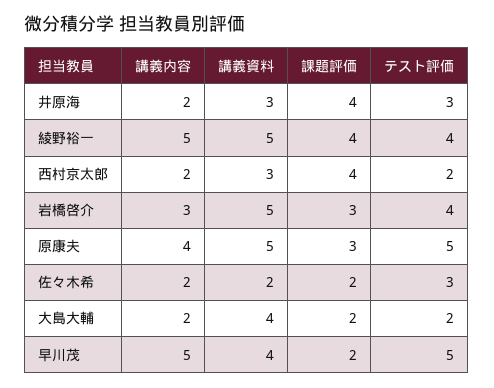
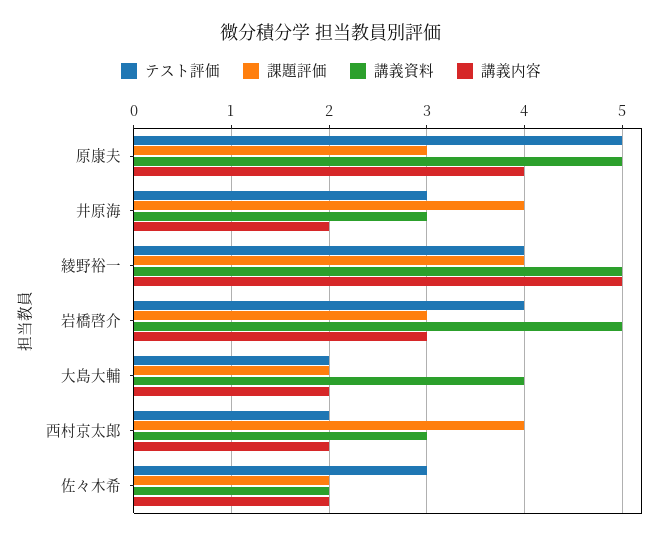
  {
    "講義内容": {
      "井原海": 2,
      "綾野裕一": 5,
      "西村京太郎": 2,
      "岩橋啓介": 3,
      "原康夫": 4,
      "佐々木希": 2,
-     "大島大輔": 2,
+     "大島大輔": 2
-     "早川茂": 5
    },
    "講義資料": {
      "井原海": 3,
      "綾野裕一": 5,
      "西村京太郎": 3,
      "岩橋啓介": 5,
      "原康夫": 5,
      "佐々木希": 2,
-     "大島大輔": 4,
+     "大島大輔": 4
-     "早川茂": 4
    },
    "課題評価": {
      "井原海": 4,
      "綾野裕一": 4,
      "西村京太郎": 4,
      "岩橋啓介": 3,
      "原康夫": 3,
      "佐々木希": 2,
-     "大島大輔": 2,
+     "大島大輔": 2
-     "早川茂": 2
    },
    "テスト評価": {
      "井原海": 3,
      "綾野裕一": 4,
      "西村京太郎": 2,
      "岩橋啓介": 4,
      "原康夫": 5,
      "佐々木希": 3,
-     "大島大輔": 2,
+     "大島大輔": 2
-     "早川茂": 5
    }
  }

